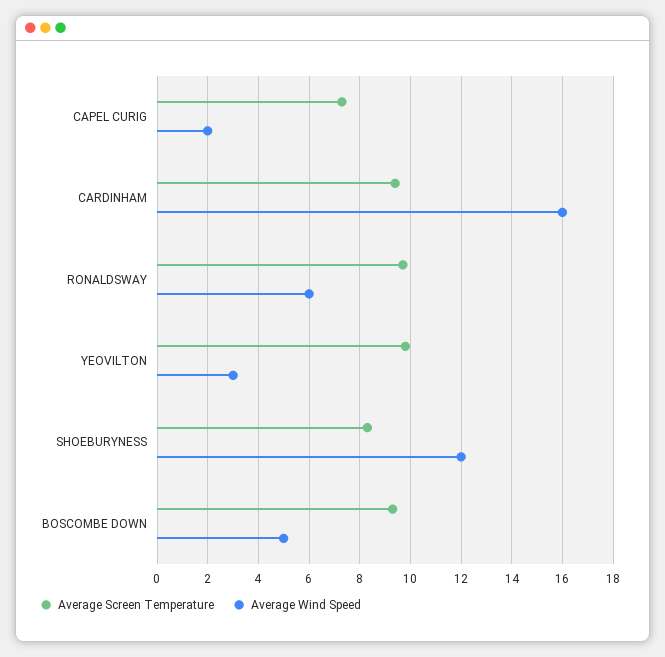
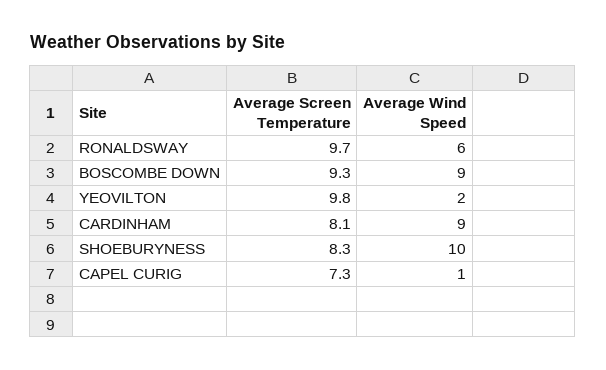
  {
    "Average Screen Temperature": {
      "CAPEL CURIG": 7.3,
-     "CARDINHAM": 9.5,
+     "CARDINHAM": 8.1,
      "RONALDSWAY": 9.7,
      "YEOVILTON": 9.8,
      "SHOEBURYNESS": 8.3,
      "BOSCOMBE DOWN": 9.3
    },
    "Average Wind Speed": {
-     "CAPEL CURIG": 2,
+     "CAPEL CURIG": 1,
-     "CARDINHAM": 16,
+     "CARDINHAM": 9,
      "RONALDSWAY": 6,
-     "YEOVILTON": 3,
+     "YEOVILTON": 2,
-     "SHOEBURYNESS": 12,
+     "SHOEBURYNESS": 10,
-     "BOSCOMBE DOWN": 5
+     "BOSCOMBE DOWN": 9
    }
  }

